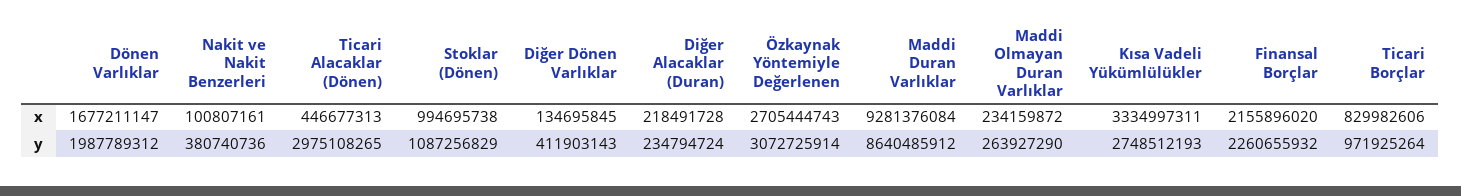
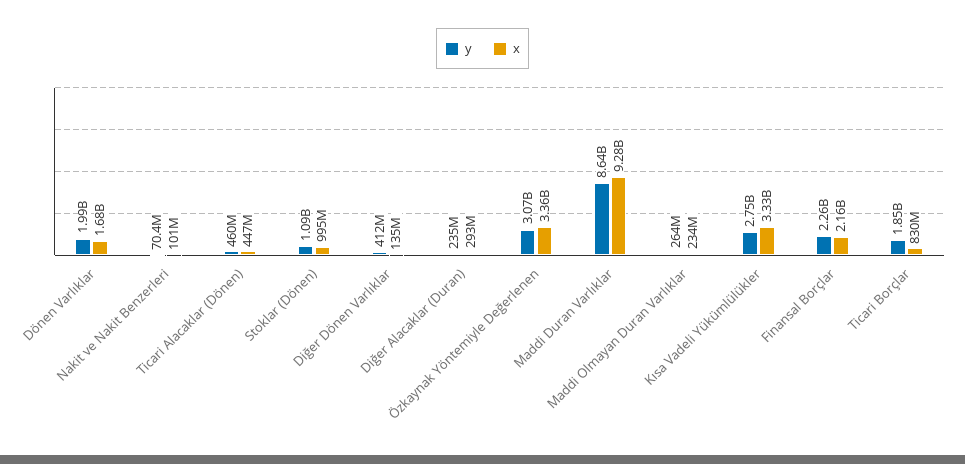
  {
    "x": {
      "Dönen Varlıklar": 1677211147,
      "Nakit ve Nakit Benzerleri": 100807161,
      "Ticari Alacaklar (Dönen)": 446677313,
      "Stoklar (Dönen)": 994695738,
      "Diğer Dönen Varlıklar": 134695845,
-     "Diğer Alacaklar (Duran)": 218491728,
+     "Diğer Alacaklar (Duran)": 293000000,
-     "Özkaynak Yöntemiyle Değerlenen": 2705444743,
+     "Özkaynak Yöntemiyle Değerlenen": 3360000000,
      "Maddi Duran Varlıklar": 9281376084,
      "Maddi Olmayan Duran Varlıklar": 234159872,
      "Kısa Vadeli Yükümlülükler": 3334997311,
      "Finansal Borçlar": 2155896020,
      "Ticari Borçlar": 829982606
    },
    "y": {
      "Dönen Varlıklar": 1987789312,
-     "Nakit ve Nakit Benzerleri": 380740736,
+     "Nakit ve Nakit Benzerleri": 70400000,
-     "Ticari Alacaklar (Dönen)": 2975108265,
+     "Ticari Alacaklar (Dönen)": 460000000,
      "Stoklar (Dönen)": 1087256829,
      "Diğer Dönen Varlıklar": 411903143,
      "Diğer Alacaklar (Duran)": 234794724,
      "Özkaynak Yöntemiyle Değerlenen": 3072725914,
      "Maddi Duran Varlıklar": 8640485912,
      "Maddi Olmayan Duran Varlıklar": 263927290,
      "Kısa Vadeli Yükümlülükler": 2748512193,
      "Finansal Borçlar": 2260655932,
-     "Ticari Borçlar": 971925264
+     "Ticari Borçlar": 1850000000
    }
  }

